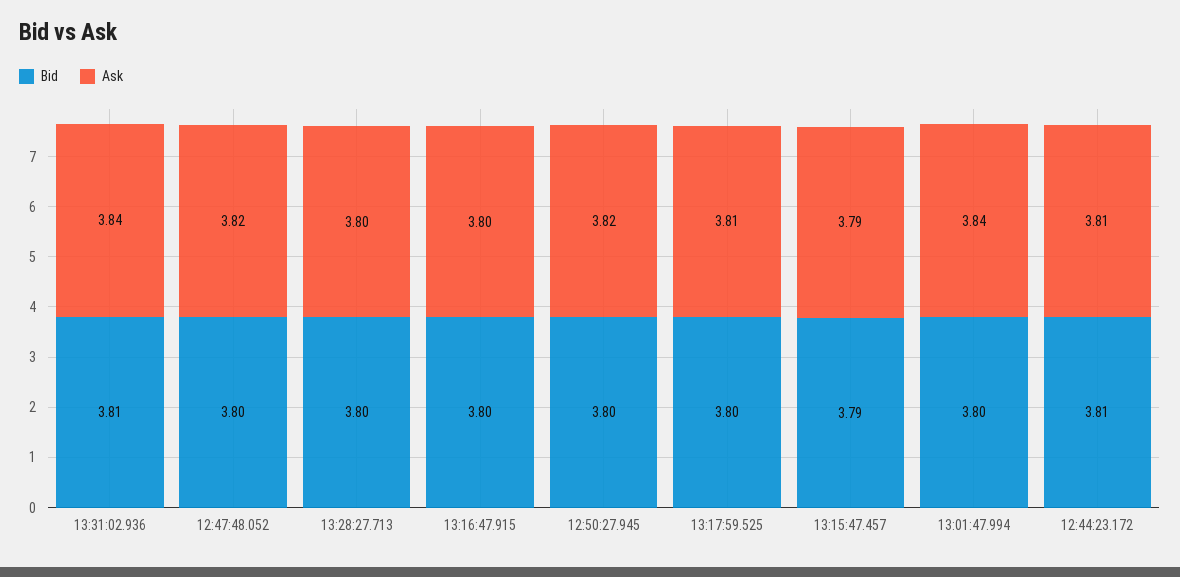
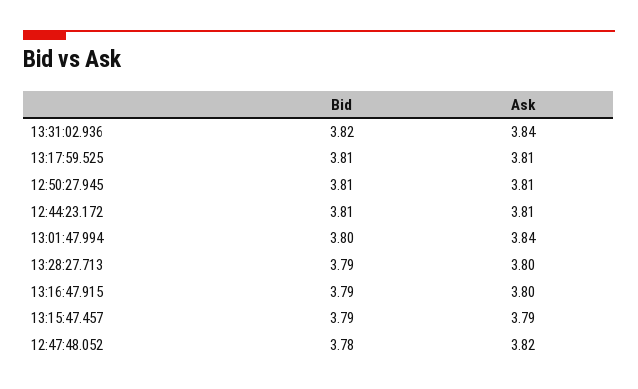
  {
    "Bid": {
-     "13:31:02.936": 3.81,
+     "13:31:02.936": 3.82,
-     "12:47:48.052": 3.8,
+     "12:47:48.052": 3.78,
-     "13:28:27.713": 3.8,
+     "13:28:27.713": 3.79,
-     "13:16:47.915": 3.8,
+     "13:16:47.915": 3.79,
-     "12:50:27.945": 3.8,
+     "12:50:27.945": 3.81,
-     "13:17:59.525": 3.8,
+     "13:17:59.525": 3.81,
      "13:15:47.457": 3.79,
      "13:01:47.994": 3.8,
      "12:44:23.172": 3.81
    },
    "Ask": {
      "13:31:02.936": 3.84,
      "12:47:48.052": 3.82,
      "13:28:27.713": 3.8,
      "13:16:47.915": 3.8,
-     "12:50:27.945": 3.82,
+     "12:50:27.945": 3.81,
      "13:17:59.525": 3.81,
      "13:15:47.457": 3.79,
      "13:01:47.994": 3.84,
      "12:44:23.172": 3.81
    }
  }

